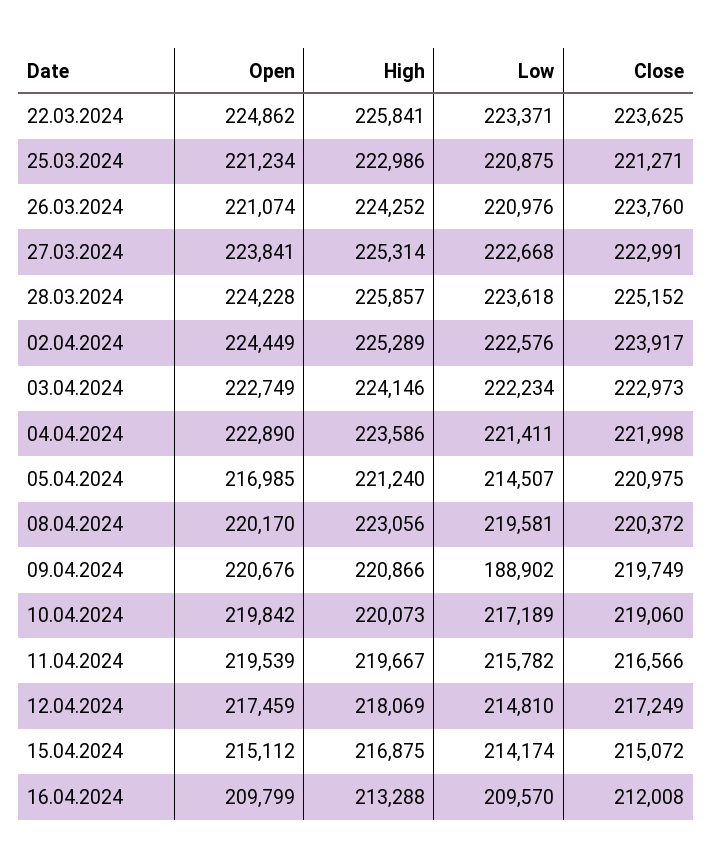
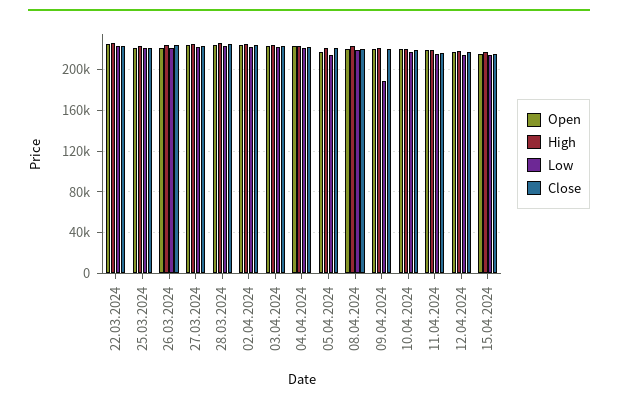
  {
    "Open": {
      "22.03.2024": 224862,
      "25.03.2024": 221234,
      "26.03.2024": 221074,
      "27.03.2024": 223841,
      "28.03.2024": 224228,
      "02.04.2024": 224449,
      "03.04.2024": 222749,
      "04.04.2024": 222890,
      "05.04.2024": 216985,
      "08.04.2024": 220170,
      "09.04.2024": 220676,
      "10.04.2024": 219842,
      "11.04.2024": 219539,
      "12.04.2024": 217459,
-     "15.04.2024": 215112,
+     "15.04.2024": 215112
-     "16.04.2024": 209799
    },
    "High": {
      "22.03.2024": 225841,
      "25.03.2024": 222986,
      "26.03.2024": 224252,
      "27.03.2024": 225314,
      "28.03.2024": 225857,
      "02.04.2024": 225289,
      "03.04.2024": 224146,
      "04.04.2024": 223586,
      "05.04.2024": 221240,
      "08.04.2024": 223056,
      "09.04.2024": 220866,
      "10.04.2024": 220073,
      "11.04.2024": 219667,
      "12.04.2024": 218069,
-     "15.04.2024": 216875,
+     "15.04.2024": 216875
-     "16.04.2024": 213288
    },
    "Low": {
      "22.03.2024": 223371,
      "25.03.2024": 220875,
      "26.03.2024": 220976,
      "27.03.2024": 222668,
      "28.03.2024": 223618,
      "02.04.2024": 222576,
      "03.04.2024": 222234,
      "04.04.2024": 221411,
      "05.04.2024": 214507,
      "08.04.2024": 219581,
      "09.04.2024": 188902,
      "10.04.2024": 217189,
      "11.04.2024": 215782,
      "12.04.2024": 214810,
-     "15.04.2024": 214174,
+     "15.04.2024": 214174
-     "16.04.2024": 209570
    },
    "Close": {
      "22.03.2024": 223625,
      "25.03.2024": 221271,
      "26.03.2024": 223760,
      "27.03.2024": 222991,
      "28.03.2024": 225152,
      "02.04.2024": 223917,
      "03.04.2024": 222973,
      "04.04.2024": 221998,
      "05.04.2024": 220975,
      "08.04.2024": 220372,
      "09.04.2024": 219749,
      "10.04.2024": 219060,
      "11.04.2024": 216566,
      "12.04.2024": 217249,
-     "15.04.2024": 215072,
+     "15.04.2024": 215072
-     "16.04.2024": 212008
    }
  }

